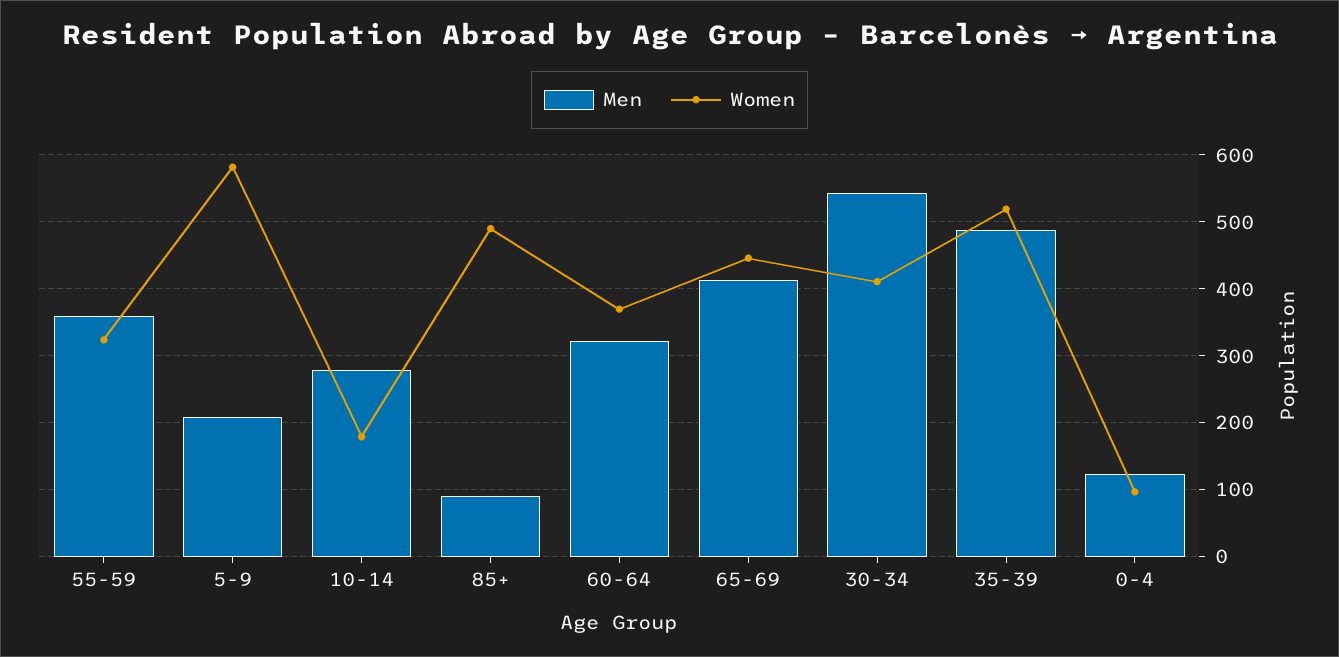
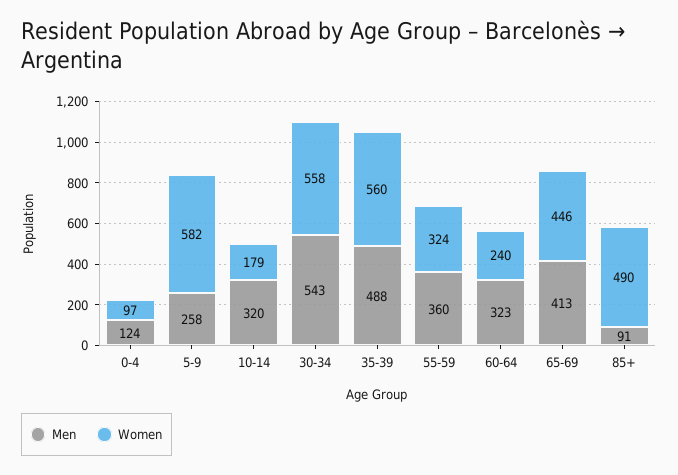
  {
    "Men": {
      "55-59": 360,
-     "5-9": 210,
+     "5-9": 258,
-     "10-14": 280,
+     "10-14": 320,
      "85+": 91,
      "60-64": 323,
      "65-69": 413,
      "30-34": 543,
      "35-39": 488,
      "0-4": 124
    },
    "Women": {
      "55-59": 324,
      "5-9": 582,
      "10-14": 179,
      "85+": 490,
-     "60-64": 370,
+     "60-64": 240,
      "65-69": 446,
-     "30-34": 410,
+     "30-34": 558,
-     "35-39": 520,
+     "35-39": 560,
      "0-4": 97
    }
  }

